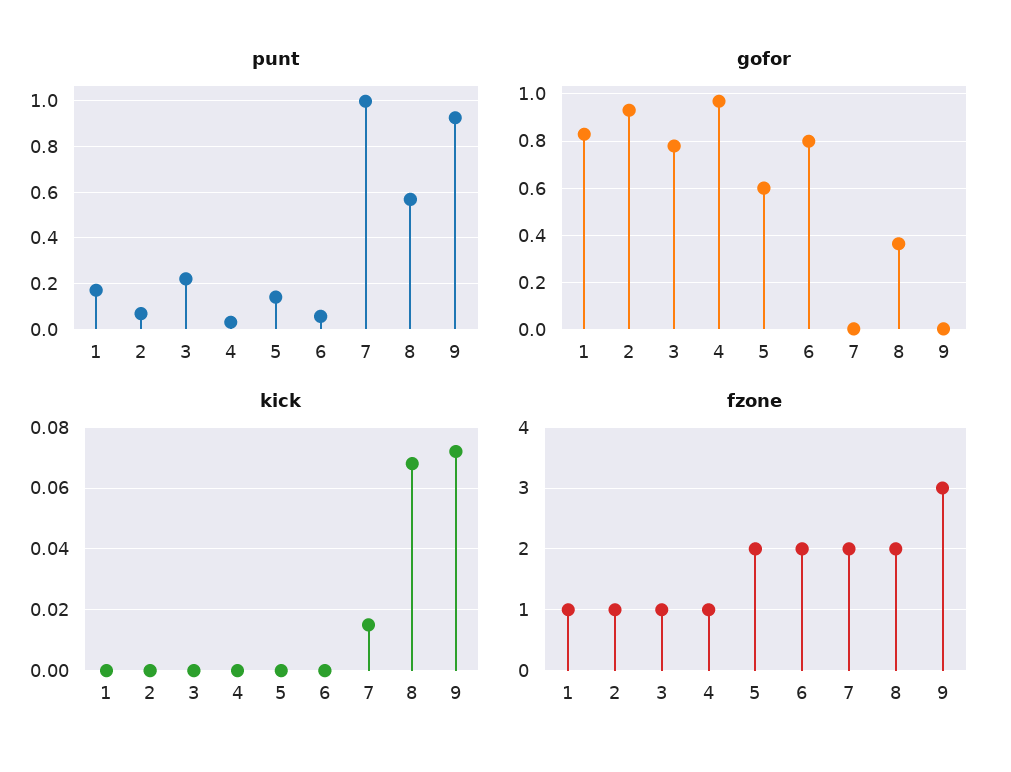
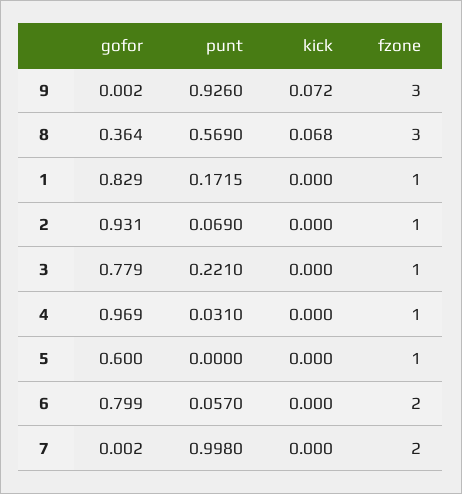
  {
    "punt": {
      "1": 0.1715,
      "2": 0.069,
      "3": 0.221,
      "4": 0.031,
-     "5": 0.15,
+     "5": 0,
      "6": 0.057,
      "7": 0.998,
      "8": 0.569,
      "9": 0.926
    },
    "gofor": {
      "1": 0.829,
      "2": 0.931,
      "3": 0.779,
      "4": 0.969,
      "5": 0.6,
      "6": 0.799,
      "7": 0.002,
      "8": 0.364,
      "9": 0.002
    },
    "kick": {
      "1": 0,
      "2": 0,
      "3": 0,
      "4": 0,
      "5": 0,
      "6": 0,
-     "7": 0.015,
+     "7": 0,
      "8": 0.068,
      "9": 0.072
    },
    "fzone": {
      "1": 1,
      "2": 1,
      "3": 1,
      "4": 1,
-     "5": 2,
+     "5": 1,
      "6": 2,
      "7": 2,
-     "8": 2,
+     "8": 3,
      "9": 3
    }
  }

